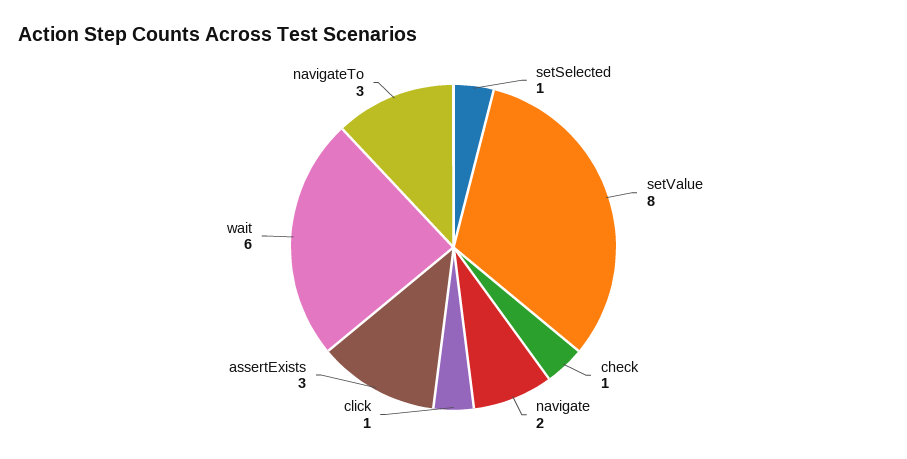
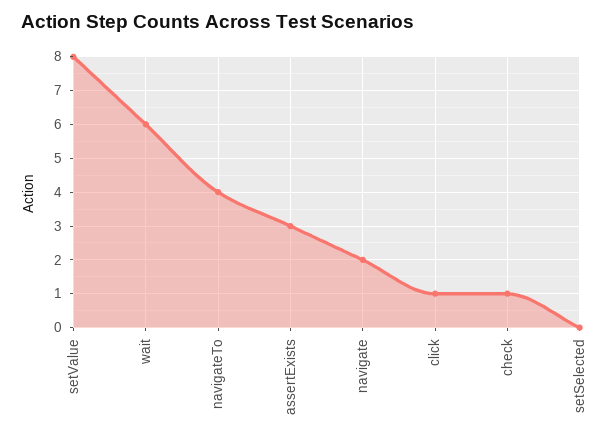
  {
-   "setSelected": 1,
+   "setSelected": 0,
    "setValue": 8,
    "check": 1,
    "navigate": 2,
    "click": 1,
    "assertExists": 3,
    "wait": 6,
-   "navigateTo": 3
+   "navigateTo": 4
  }

